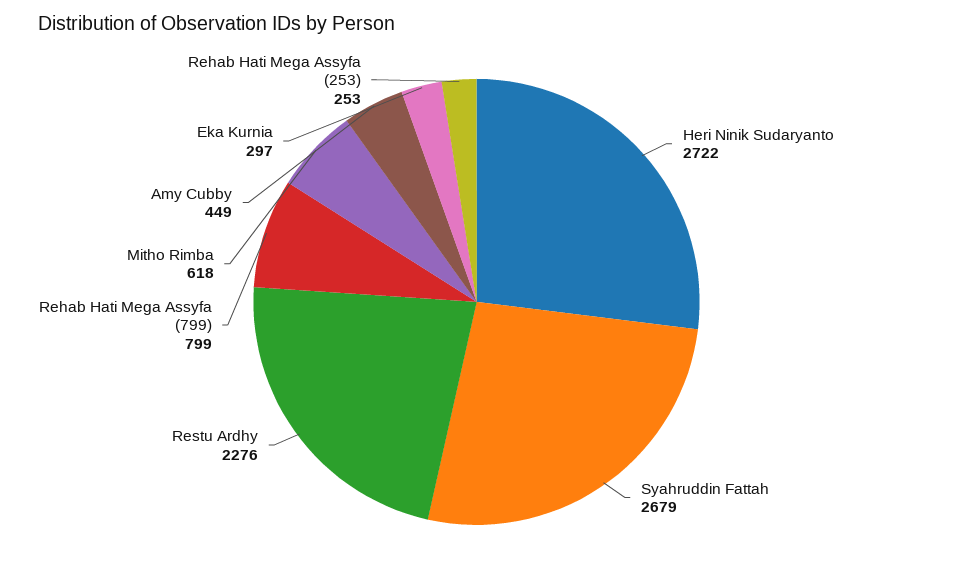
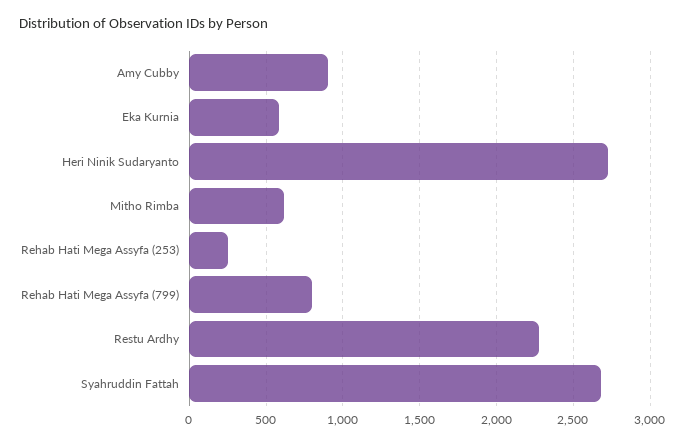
  {
    "Heri Ninik Sudaryanto": 2722,
    "Syahruddin Fattah": 2679,
    "Restu Ardhy": 2276,
    "Rehab Hati Mega Assyfa (799)": 799,
    "Mitho Rimba": 618,
-   "Amy Cubby": 449,
+   "Amy Cubby": 900,
-   "Eka Kurnia": 297,
+   "Eka Kurnia": 600,
    "Rehab Hati Mega Assyfa (253)": 253
  }

